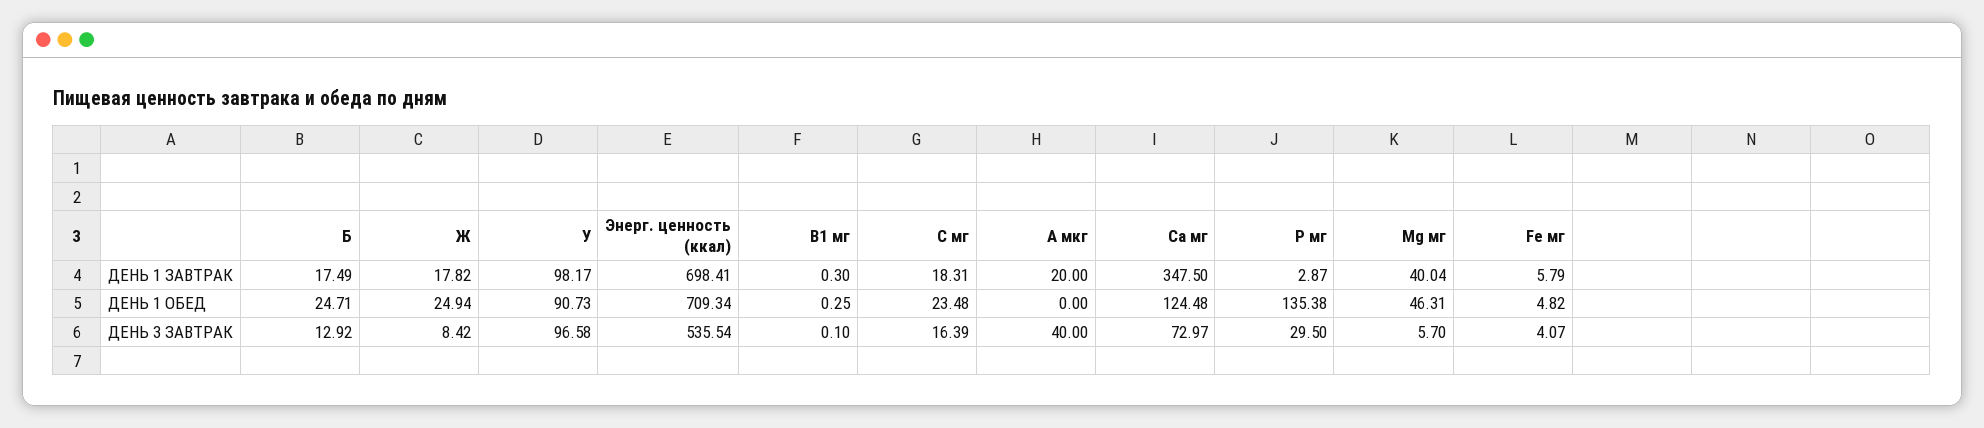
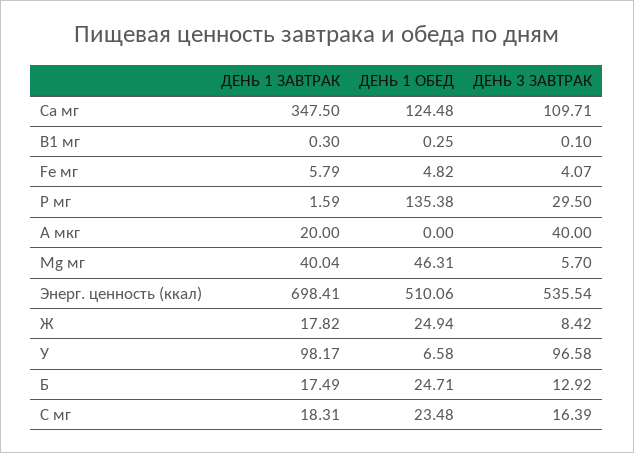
  {
    "Б": {
      "ДЕНЬ 1 ЗАВТРАК": 17.49,
      "ДЕНЬ 1 ОБЕД": 24.71,
      "ДЕНЬ 3 ЗАВТРАК": 12.92
    },
    "Ж": {
      "ДЕНЬ 1 ЗАВТРАК": 17.82,
      "ДЕНЬ 1 ОБЕД": 24.94,
      "ДЕНЬ 3 ЗАВТРАК": 8.42
    },
    "У": {
      "ДЕНЬ 1 ЗАВТРАК": 98.17,
-     "ДЕНЬ 1 ОБЕД": 90.73,
+     "ДЕНЬ 1 ОБЕД": 6.58,
      "ДЕНЬ 3 ЗАВТРАК": 96.58
    },
    "Энерг. ценность (ккал)": {
      "ДЕНЬ 1 ЗАВТРАК": 698.41,
-     "ДЕНЬ 1 ОБЕД": 709.34,
+     "ДЕНЬ 1 ОБЕД": 510.06,
      "ДЕНЬ 3 ЗАВТРАК": 535.54
    },
    "В1 мг": {
      "ДЕНЬ 1 ЗАВТРАК": 0.3,
      "ДЕНЬ 1 ОБЕД": 0.25,
      "ДЕНЬ 3 ЗАВТРАК": 0.1
    },
    "С мг": {
      "ДЕНЬ 1 ЗАВТРАК": 18.31,
      "ДЕНЬ 1 ОБЕД": 23.48,
      "ДЕНЬ 3 ЗАВТРАК": 16.39
    },
    "А мкг": {
      "ДЕНЬ 1 ЗАВТРАК": 20,
      "ДЕНЬ 1 ОБЕД": 0,
      "ДЕНЬ 3 ЗАВТРАК": 40
    },
    "Са мг": {
      "ДЕНЬ 1 ЗАВТРАК": 347.5,
      "ДЕНЬ 1 ОБЕД": 124.48,
-     "ДЕНЬ 3 ЗАВТРАК": 72.97
+     "ДЕНЬ 3 ЗАВТРАК": 109.71
    },
    "Р мг": {
-     "ДЕНЬ 1 ЗАВТРАК": 2.87,
+     "ДЕНЬ 1 ЗАВТРАК": 1.59,
      "ДЕНЬ 1 ОБЕД": 135.38,
      "ДЕНЬ 3 ЗАВТРАК": 29.5
    },
    "Мg мг": {
      "ДЕНЬ 1 ЗАВТРАК": 40.04,
      "ДЕНЬ 1 ОБЕД": 46.31,
      "ДЕНЬ 3 ЗАВТРАК": 5.7
    },
    "Fе мг": {
      "ДЕНЬ 1 ЗАВТРАК": 5.79,
      "ДЕНЬ 1 ОБЕД": 4.82,
      "ДЕНЬ 3 ЗАВТРАК": 4.07
    }
  }

